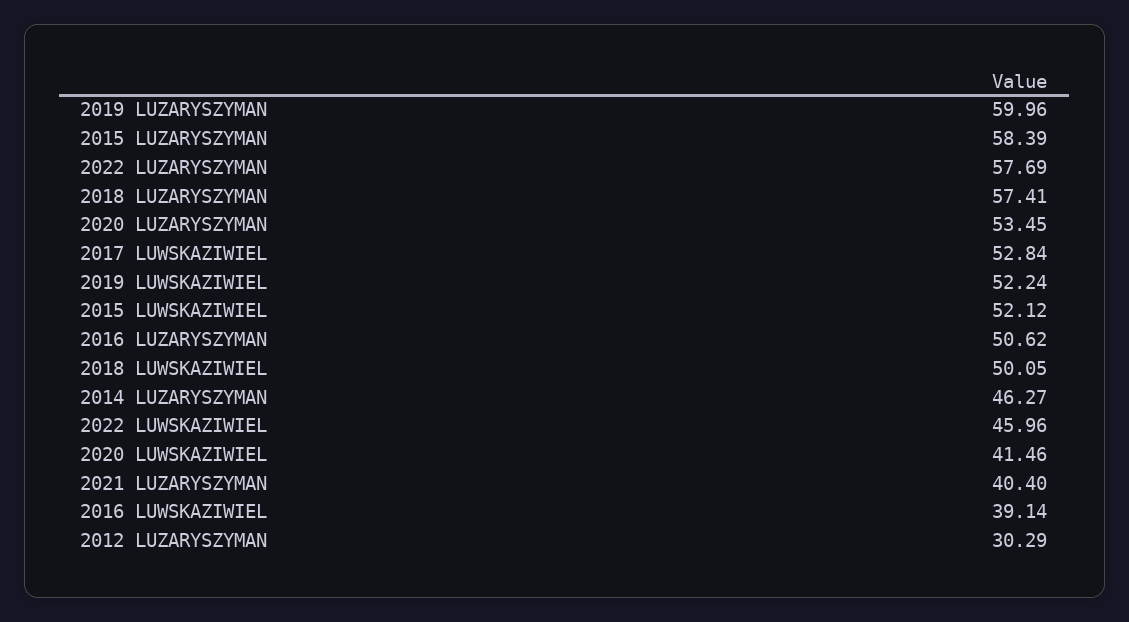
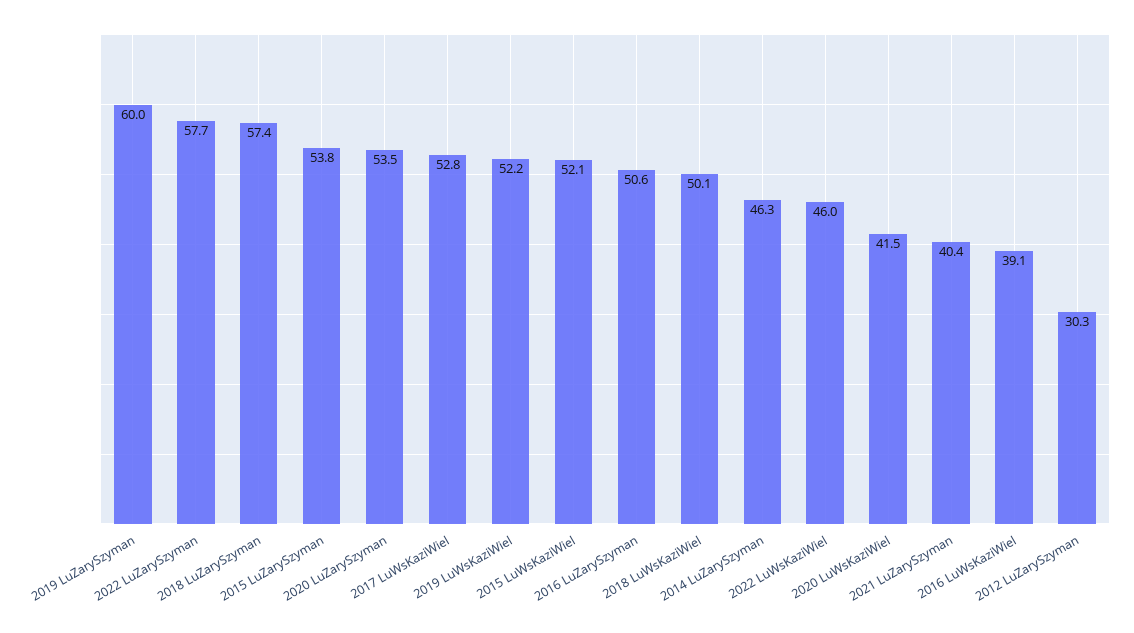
  {
    "2019 LUZARYSZYMAN": 59.96,
-   "2015 LUZARYSZYMAN": 58.39,
+   "2015 LUZARYSZYMAN": 53.8,
    "2022 LUZARYSZYMAN": 57.69,
    "2018 LUZARYSZYMAN": 57.41,
    "2020 LUZARYSZYMAN": 53.45,
    "2017 LUWSKAZIWIEL": 52.84,
    "2019 LUWSKAZIWIEL": 52.24,
    "2015 LUWSKAZIWIEL": 52.12,
    "2016 LUZARYSZYMAN": 50.62,
    "2018 LUWSKAZIWIEL": 50.05,
    "2014 LUZARYSZYMAN": 46.27,
    "2022 LUWSKAZIWIEL": 45.96,
    "2020 LUWSKAZIWIEL": 41.46,
    "2021 LUZARYSZYMAN": 40.4,
    "2016 LUWSKAZIWIEL": 39.14,
    "2012 LUZARYSZYMAN": 30.29
  }

